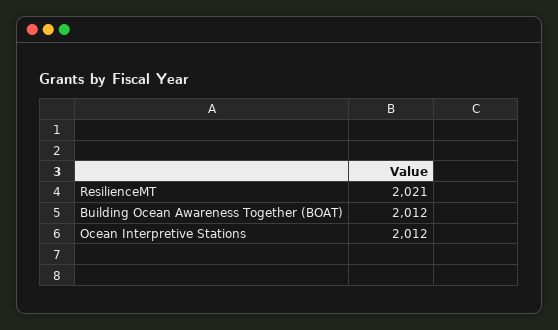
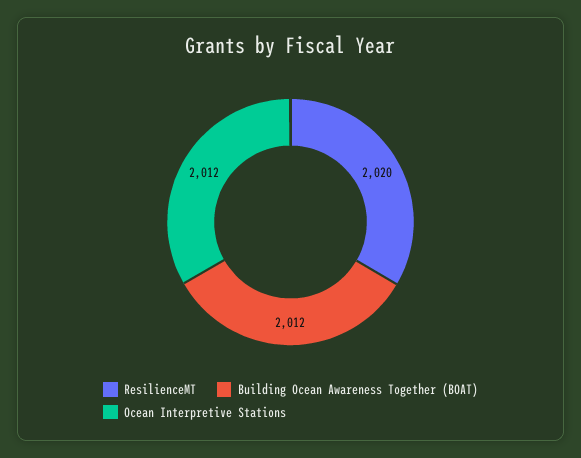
  {
-   "ResilienceMT": 2021,
+   "ResilienceMT": 2020,
    "Building Ocean Awareness Together (BOAT)": 2012,
    "Ocean Interpretive Stations": 2012
  }

